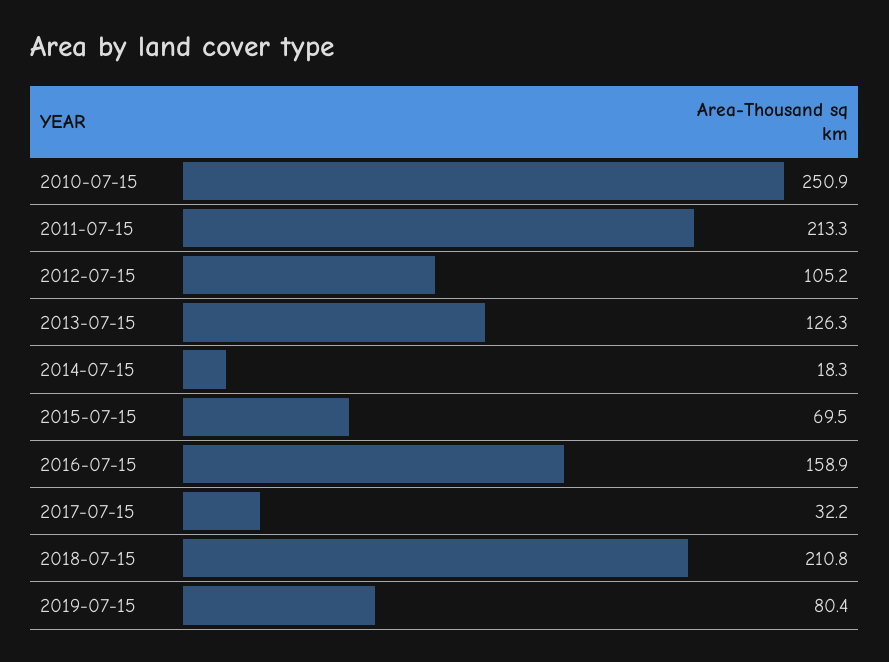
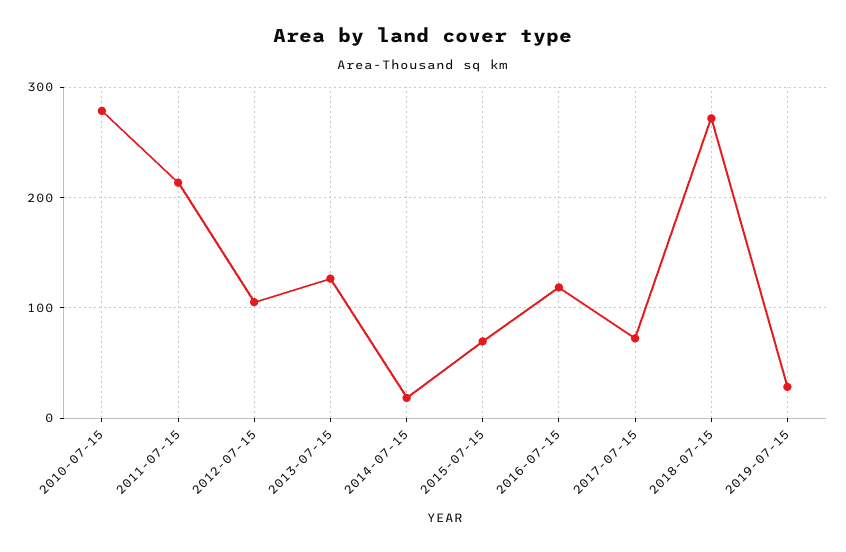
  {
-   "2010-07-15": 250.9,
+   "2010-07-15": 280,
    "2011-07-15": 213.3,
    "2012-07-15": 105.2,
    "2013-07-15": 126.3,
    "2014-07-15": 18.3,
    "2015-07-15": 69.5,
-   "2016-07-15": 158.9,
+   "2016-07-15": 120,
-   "2017-07-15": 32.2,
+   "2017-07-15": 70,
-   "2018-07-15": 210.8,
+   "2018-07-15": 270,
-   "2019-07-15": 80.4
+   "2019-07-15": 30
  }

